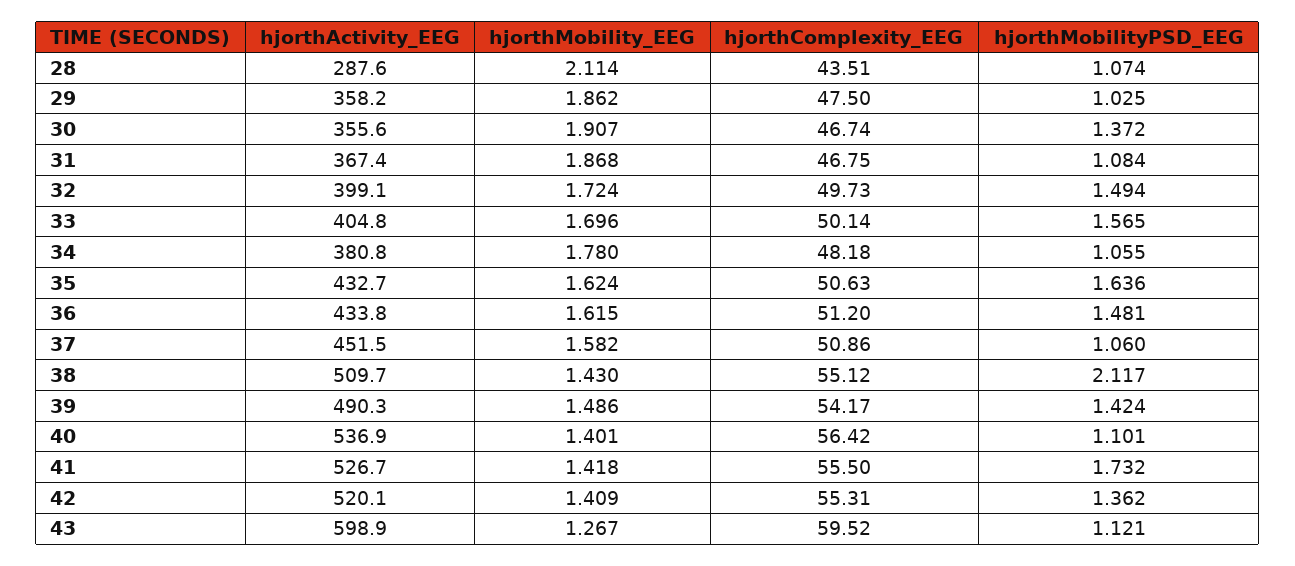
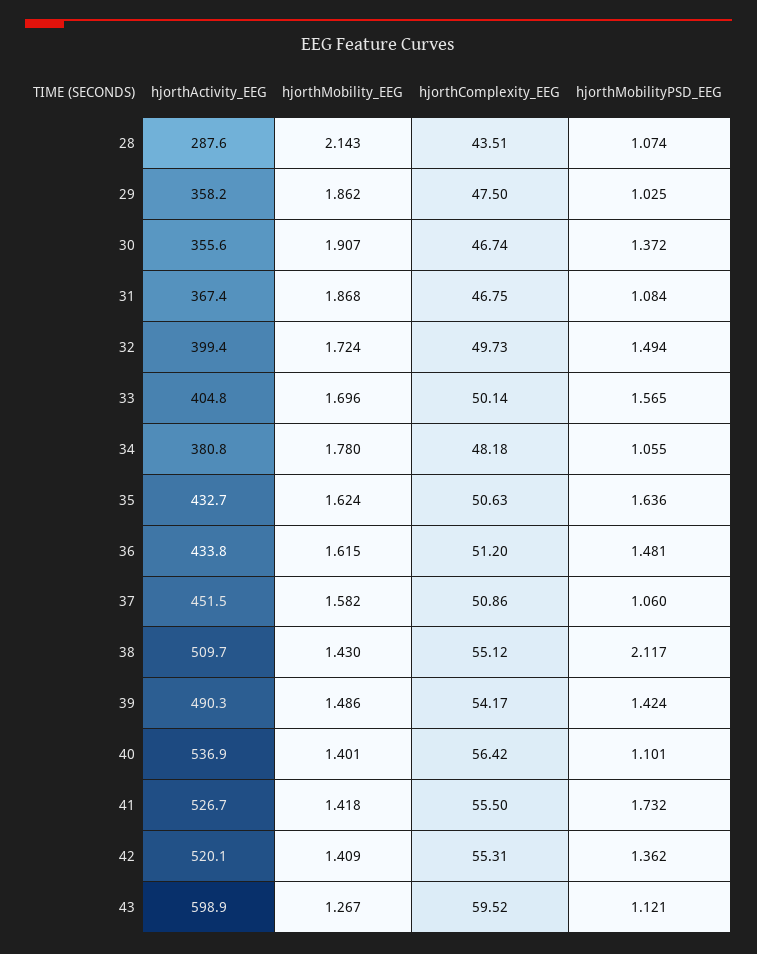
  {
    "hjorthActivity_EEG": {
      "28": 287.6,
      "29": 358.2,
      "30": 355.6,
      "31": 367.4,
-     "32": 399.1,
+     "32": 399.4,
      "33": 404.8,
      "34": 380.8,
      "35": 432.7,
      "36": 433.8,
      "37": 451.5,
      "38": 509.7,
      "39": 490.3,
      "40": 536.9,
      "41": 526.7,
      "42": 520.1,
      "43": 598.9
    },
    "hjorthMobility_EEG": {
-     "28": 2.114,
+     "28": 2.143,
      "29": 1.862,
      "30": 1.907,
      "31": 1.868,
      "32": 1.724,
      "33": 1.696,
      "34": 1.78,
      "35": 1.624,
      "36": 1.615,
      "37": 1.582,
      "38": 1.43,
      "39": 1.486,
      "40": 1.401,
      "41": 1.418,
      "42": 1.409,
      "43": 1.267
    },
    "hjorthComplexity_EEG": {
      "28": 43.51,
      "29": 47.5,
      "30": 46.74,
      "31": 46.75,
      "32": 49.73,
      "33": 50.14,
      "34": 48.18,
      "35": 50.63,
      "36": 51.2,
      "37": 50.86,
      "38": 55.12,
      "39": 54.17,
      "40": 56.42,
      "41": 55.5,
      "42": 55.31,
      "43": 59.52
    },
    "hjorthMobilityPSD_EEG": {
      "28": 1.074,
      "29": 1.025,
      "30": 1.372,
      "31": 1.084,
      "32": 1.494,
      "33": 1.565,
      "34": 1.055,
      "35": 1.636,
      "36": 1.481,
      "37": 1.06,
      "38": 2.117,
      "39": 1.424,
      "40": 1.101,
      "41": 1.732,
      "42": 1.362,
      "43": 1.121
    }
  }

